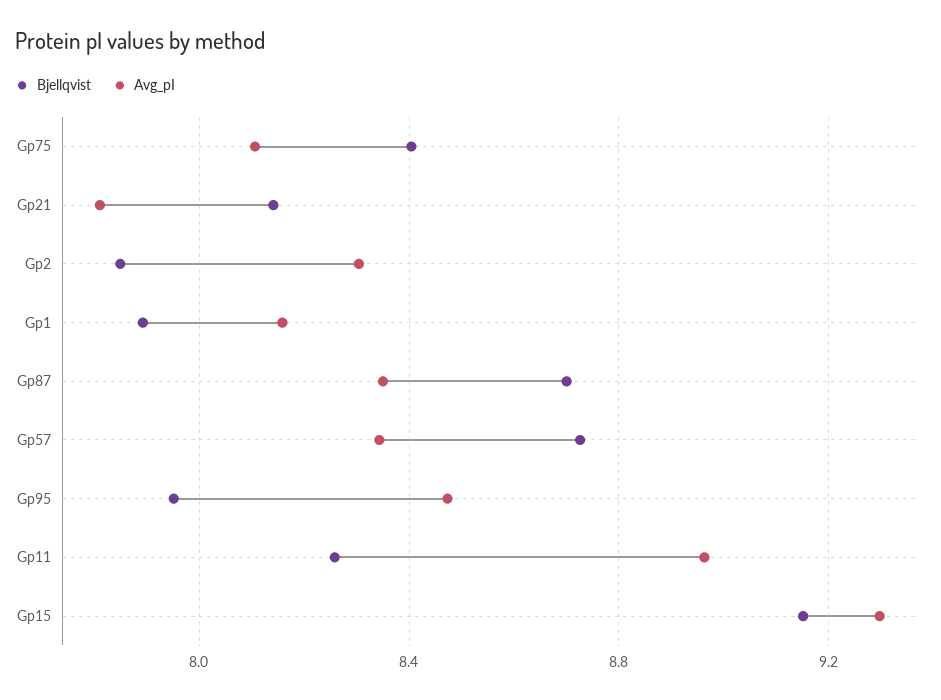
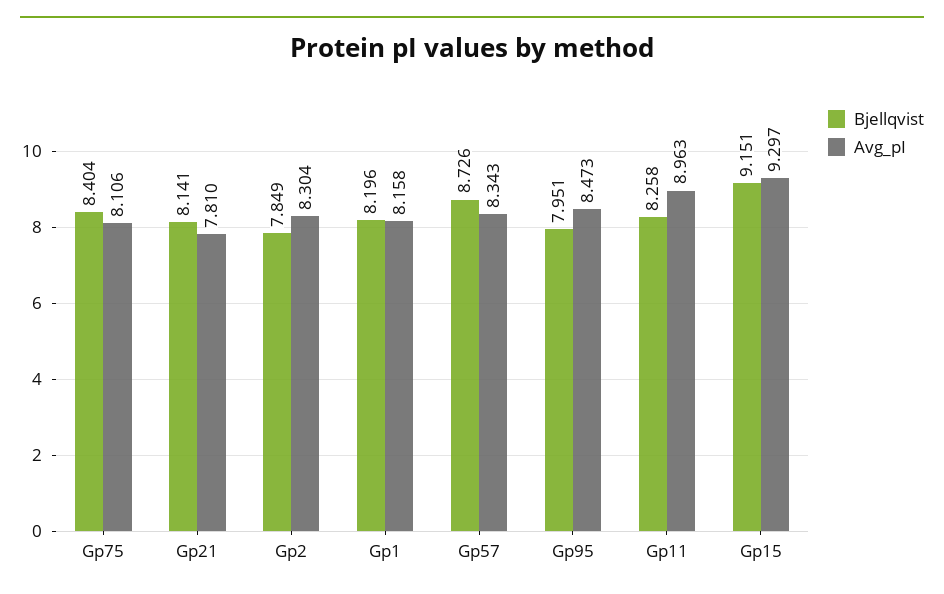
  {
    "Bjellqvist": {
      "Gp75": 8.404,
      "Gp21": 8.141,
      "Gp2": 7.849,
-     "Gp1": 7.9,
+     "Gp1": 8.196,
-     "Gp87": 8.7,
      "Gp57": 8.726,
      "Gp95": 7.951,
      "Gp11": 8.258,
      "Gp15": 9.151
    },
    "Avg_pI": {
      "Gp75": 8.106,
      "Gp21": 7.81,
      "Gp2": 8.304,
      "Gp1": 8.158,
-     "Gp87": 8.35,
      "Gp57": 8.343,
      "Gp95": 8.473,
      "Gp11": 8.963,
      "Gp15": 9.297
    }
  }

